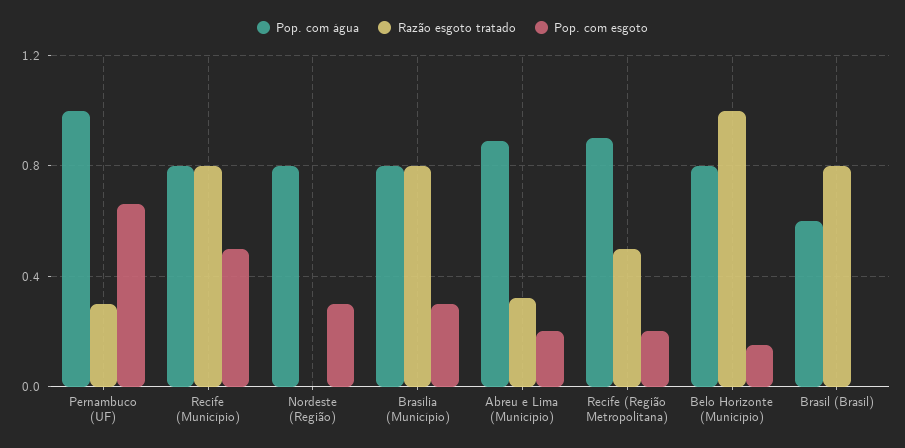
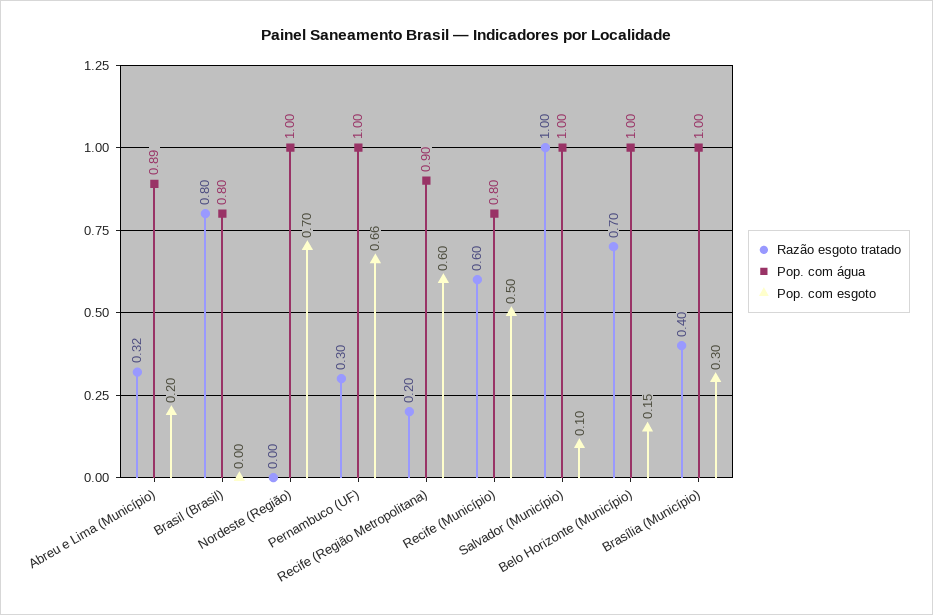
  {
    "Pop. com água": {
      "Pernambuco (UF)": 1,
      "Recife (Município)": 0.8,
-     "Nordeste (Região)": 0.8,
+     "Nordeste (Região)": 1,
-     "Brasília (Município)": 0.8,
+     "Brasília (Município)": 1,
      "Abreu e Lima (Município)": 0.89,
      "Recife (Região Metropolitana)": 0.9,
-     "Belo Horizonte (Município)": 0.8,
+     "Belo Horizonte (Município)": 1,
-     "Brasil (Brasil)": 0.6
+     "Brasil (Brasil)": 0.8,
+     "Salvador (Município)": 1
    },
    "Razão esgoto tratado": {
      "Pernambuco (UF)": 0.3,
-     "Recife (Município)": 0.8,
+     "Recife (Município)": 0.6,
      "Nordeste (Região)": 0,
-     "Brasília (Município)": 0.8,
+     "Brasília (Município)": 0.4,
      "Abreu e Lima (Município)": 0.32,
-     "Recife (Região Metropolitana)": 0.5,
+     "Recife (Região Metropolitana)": 0.2,
-     "Belo Horizonte (Município)": 1,
+     "Belo Horizonte (Município)": 0.7,
-     "Brasil (Brasil)": 0.8
+     "Brasil (Brasil)": 0.8,
+     "Salvador (Município)": 1
    },
    "Pop. com esgoto": {
      "Pernambuco (UF)": 0.66,
      "Recife (Município)": 0.5,
-     "Nordeste (Região)": 0.3,
+     "Nordeste (Região)": 0.7,
      "Brasília (Município)": 0.3,
      "Abreu e Lima (Município)": 0.2,
-     "Recife (Região Metropolitana)": 0.2,
+     "Recife (Região Metropolitana)": 0.6,
      "Belo Horizonte (Município)": 0.15,
-     "Brasil (Brasil)": 0
+     "Brasil (Brasil)": 0,
+     "Salvador (Município)": 0.1
    }
  }

